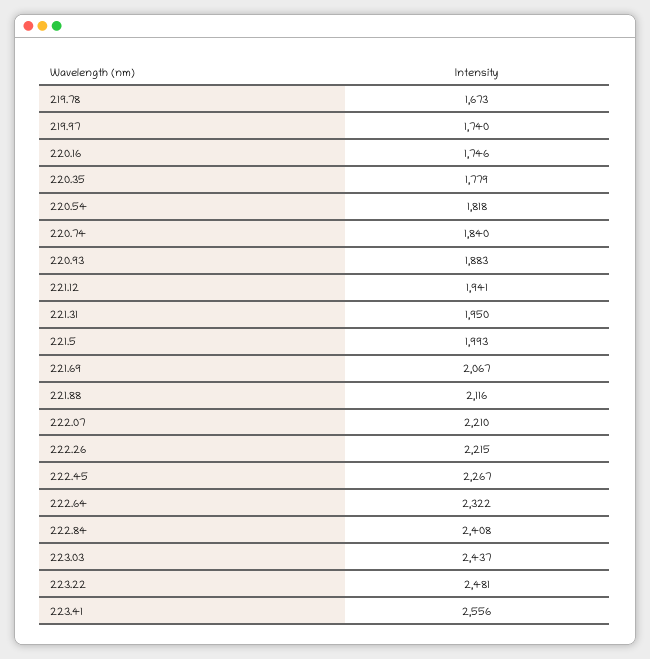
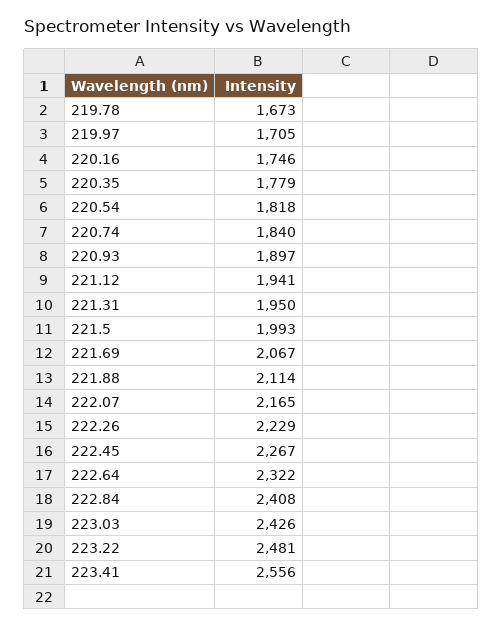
  {
    "219.78": 1673,
-   "219.97": 1740,
+   "219.97": 1705,
    "220.16": 1746,
    "220.35": 1779,
    "220.54": 1818,
    "220.74": 1840,
-   "220.93": 1883,
+   "220.93": 1897,
    "221.12": 1941,
    "221.31": 1950,
    "221.5": 1993,
    "221.69": 2067,
-   "221.88": 2116,
+   "221.88": 2114,
-   "222.07": 2210,
+   "222.07": 2165,
-   "222.26": 2215,
+   "222.26": 2229,
    "222.45": 2267,
    "222.64": 2322,
    "222.84": 2408,
-   "223.03": 2437,
+   "223.03": 2426,
    "223.22": 2481,
    "223.41": 2556
  }

